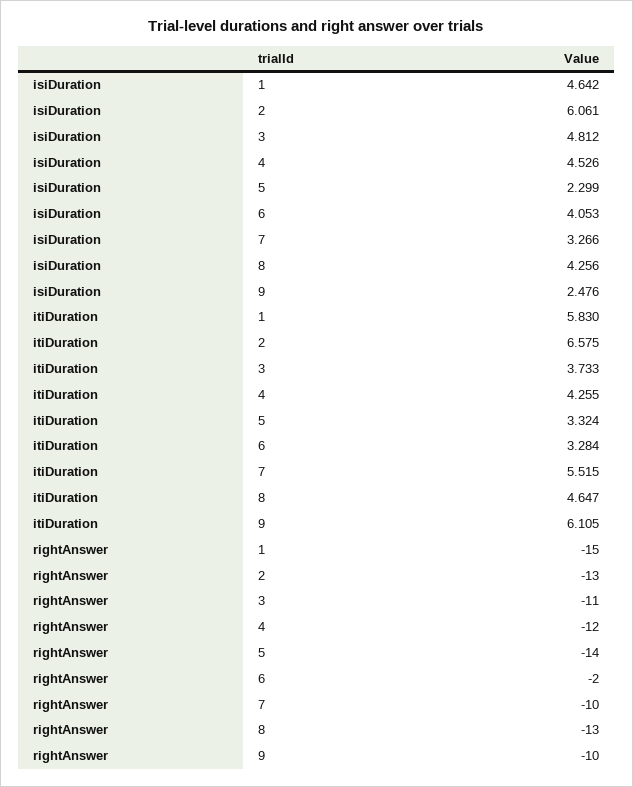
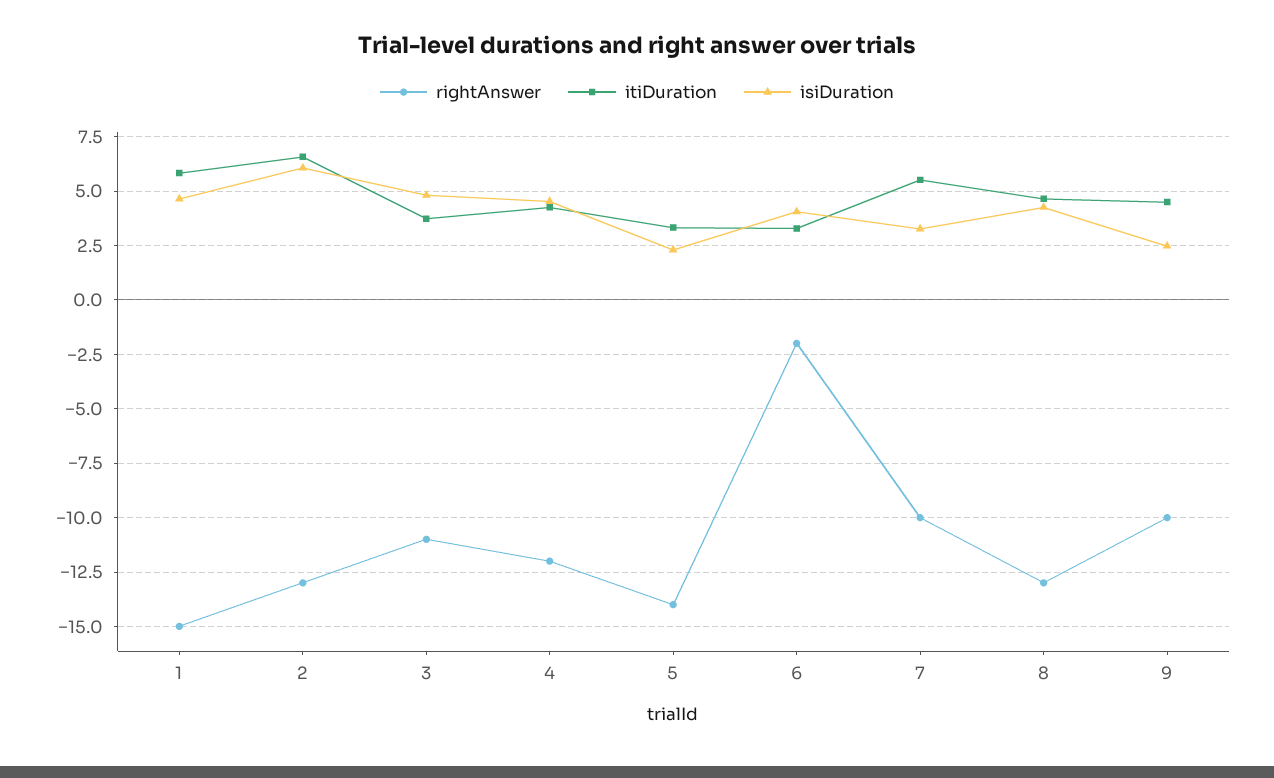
  {
    "isiDuration": {
      "1": 4.642,
      "2": 6.061,
      "3": 4.812,
      "4": 4.526,
      "5": 2.299,
      "6": 4.053,
      "7": 3.266,
      "8": 4.256,
      "9": 2.476
    },
    "itiDuration": {
      "1": 5.83,
      "2": 6.575,
      "3": 3.733,
      "4": 4.255,
      "5": 3.324,
      "6": 3.284,
      "7": 5.515,
      "8": 4.647,
-     "9": 6.105
+     "9": 4.5
    },
    "rightAnswer": {
      "1": -15,
      "2": -13,
      "3": -11,
      "4": -12,
      "5": -14,
      "6": -2,
      "7": -10,
      "8": -13,
      "9": -10
    }
  }

